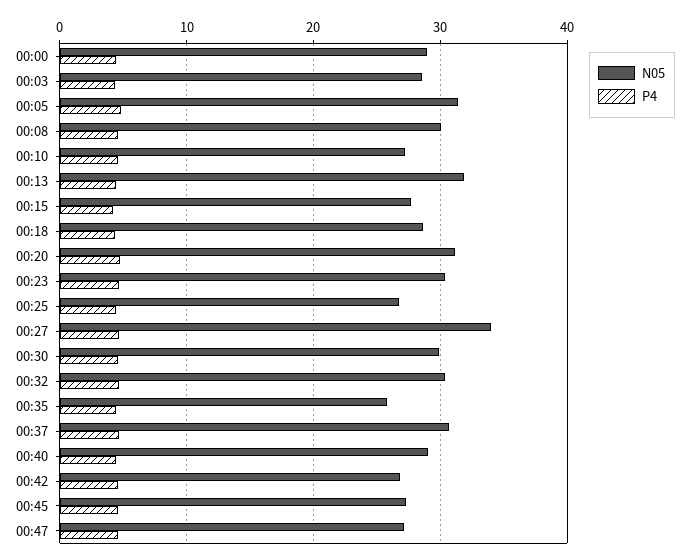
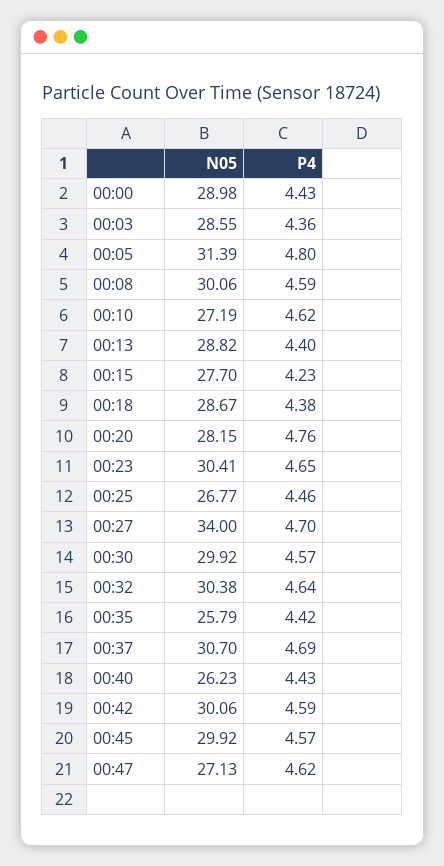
  {
    "N05": {
      "00:00": 28.98,
      "00:03": 28.55,
      "00:05": 31.39,
      "00:08": 30.06,
      "00:10": 27.19,
-     "00:13": 32,
+     "00:13": 28.82,
      "00:15": 27.7,
      "00:18": 28.67,
-     "00:20": 31,
+     "00:20": 28.15,
      "00:23": 30.41,
      "00:25": 26.77,
      "00:27": 34,
      "00:30": 29.92,
      "00:32": 30.38,
      "00:35": 25.79,
      "00:37": 30.7,
-     "00:40": 29,
+     "00:40": 26.23,
-     "00:42": 27,
+     "00:42": 30.06,
-     "00:45": 27,
+     "00:45": 29.92,
      "00:47": 27.13
    },
    "P4": {
      "00:00": 4.43,
      "00:03": 4.36,
      "00:05": 4.8,
      "00:08": 4.59,
      "00:10": 4.62,
      "00:13": 4.4,
      "00:15": 4.23,
      "00:18": 4.38,
      "00:20": 4.76,
      "00:23": 4.65,
      "00:25": 4.46,
      "00:27": 4.7,
      "00:30": 4.57,
      "00:32": 4.64,
      "00:35": 4.42,
      "00:37": 4.69,
      "00:40": 4.43,
      "00:42": 4.59,
      "00:45": 4.57,
      "00:47": 4.62
    }
  }

